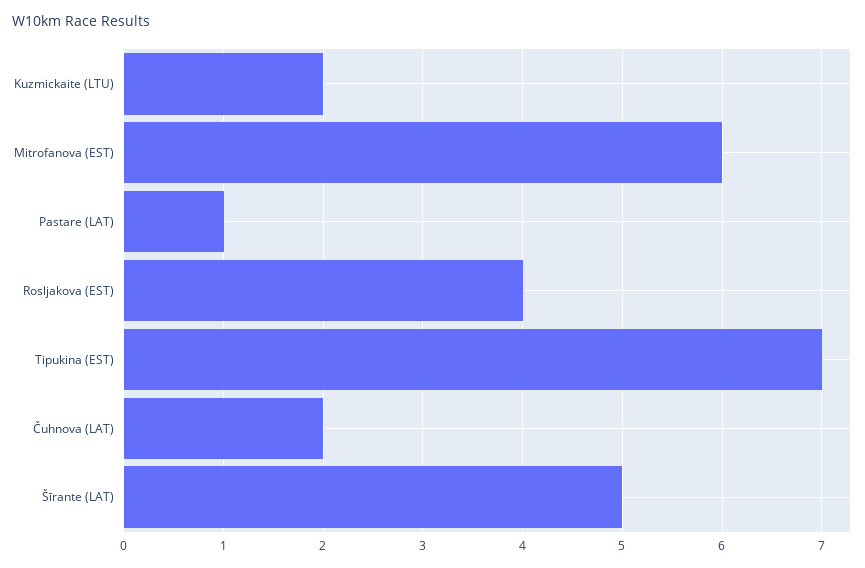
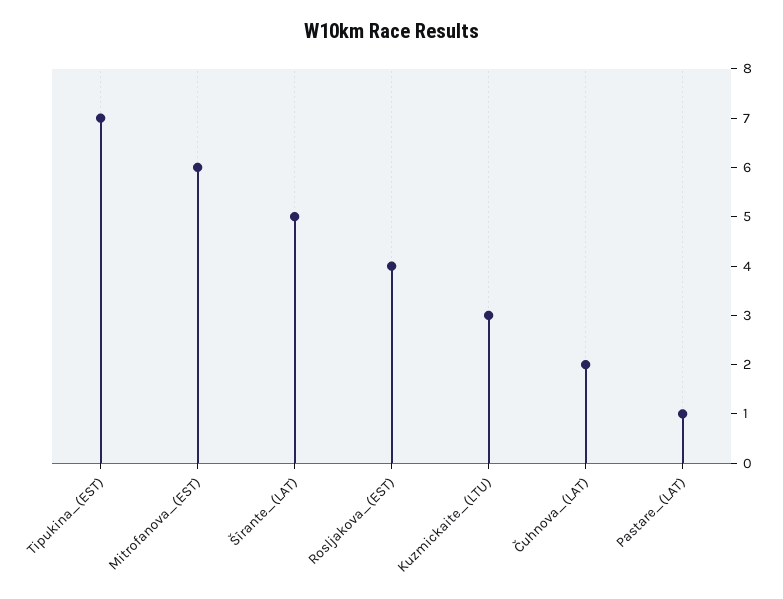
  {
-   "Kuzmickaite (LTU)": 2,
+   "Kuzmickaite (LTU)": 3,
    "Mitrofanova (EST)": 6,
    "Pastare (LAT)": 1,
    "Rosljakova (EST)": 4,
    "Tipukina (EST)": 7,
    "Čuhnova (LAT)": 2,
    "Šīrante (LAT)": 5
  }

